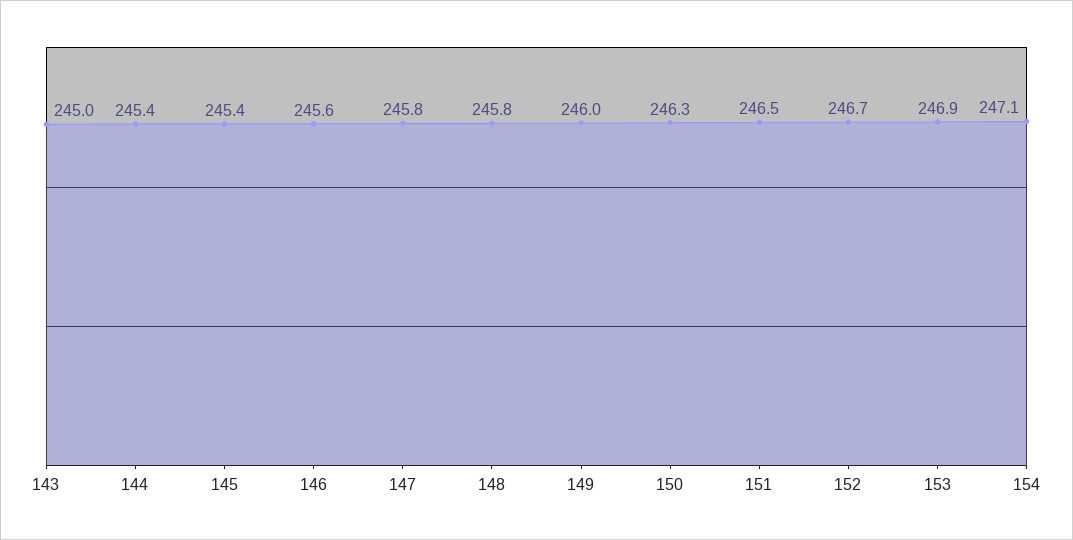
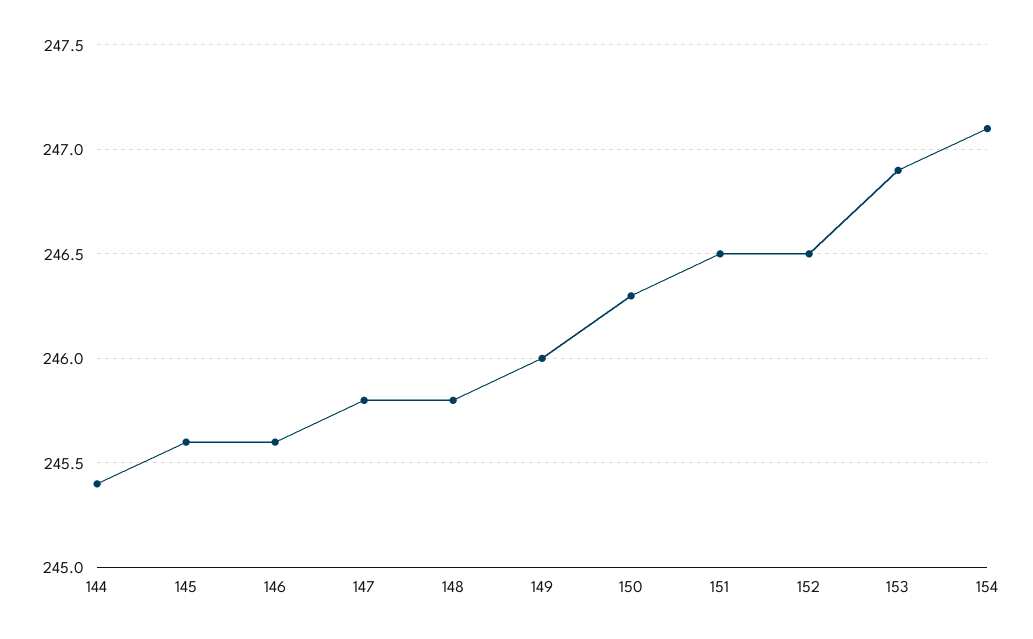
  {
-   "143": 245,
    "144": 245.4,
-   "145": 245.4,
+   "145": 245.6,
    "146": 245.6,
    "147": 245.8,
    "148": 245.8,
    "149": 246,
    "150": 246.3,
    "151": 246.5,
-   "152": 246.7,
+   "152": 246.5,
    "153": 246.9,
    "154": 247.1
  }

